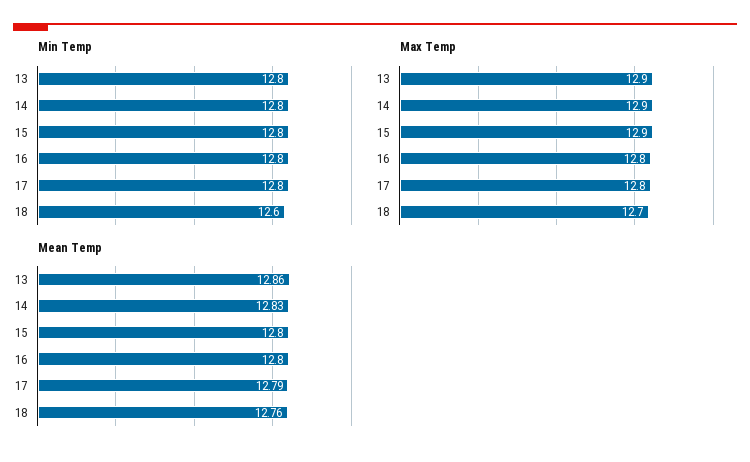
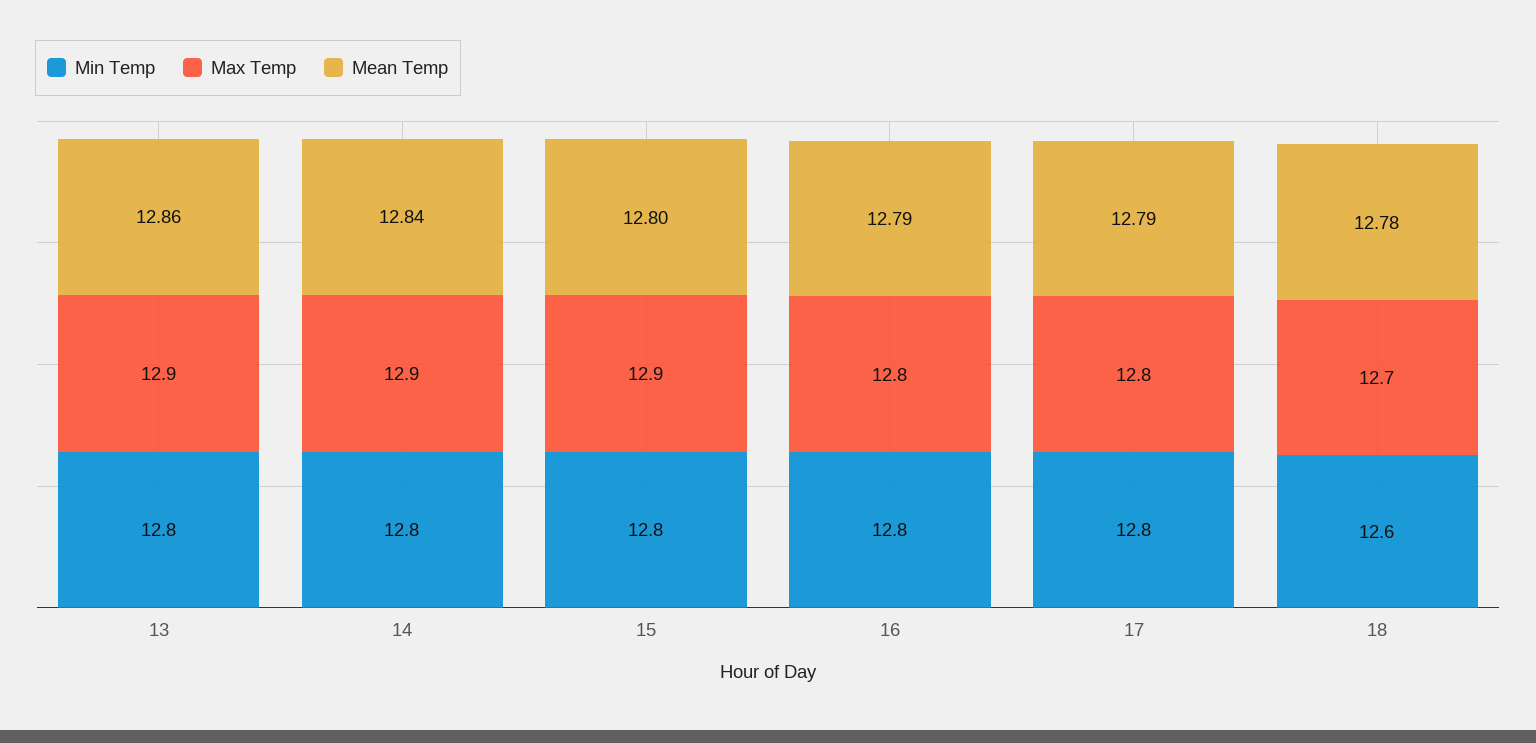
  {
    "Min Temp": {
      "13": 12.8,
      "14": 12.8,
      "15": 12.8,
      "16": 12.8,
      "17": 12.8,
      "18": 12.6
    },
    "Max Temp": {
      "13": 12.9,
      "14": 12.9,
      "15": 12.9,
      "16": 12.8,
      "17": 12.8,
      "18": 12.7
    },
    "Mean Temp": {
      "13": 12.86,
-     "14": 12.83,
+     "14": 12.84,
      "15": 12.8,
-     "16": 12.8,
+     "16": 12.79,
      "17": 12.79,
-     "18": 12.76
+     "18": 12.78
    }
  }

